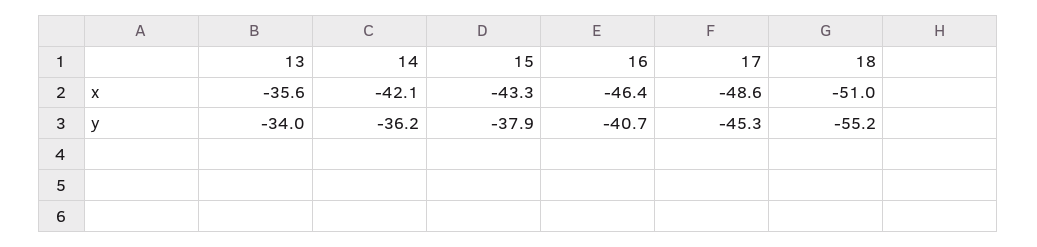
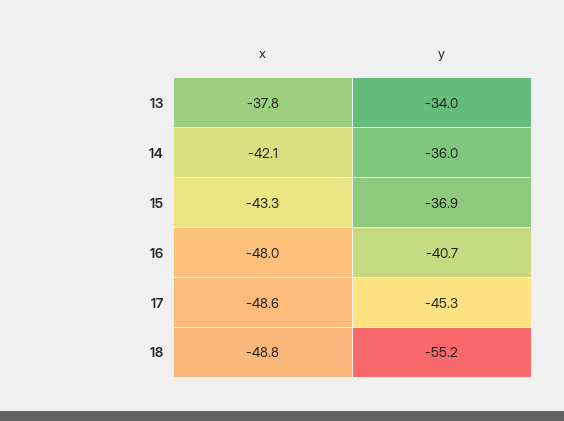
  {
    "13": {
-     "x": -35.6,
+     "x": -37.8,
      "y": -34
    },
    "14": {
      "x": -42.1,
-     "y": -36.2
+     "y": -36
    },
    "15": {
      "x": -43.3,
-     "y": -37.9
+     "y": -36.9
    },
    "16": {
-     "x": -46.4,
+     "x": -48,
      "y": -40.7
    },
    "17": {
      "x": -48.6,
      "y": -45.3
    },
    "18": {
-     "x": -51,
+     "x": -48.8,
      "y": -55.2
    }
  }

